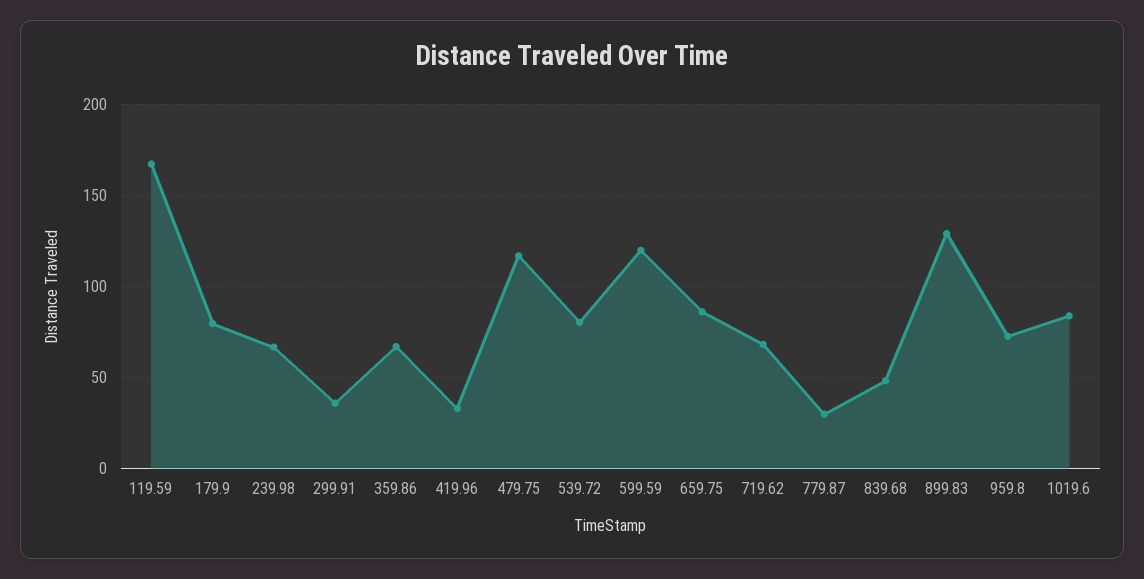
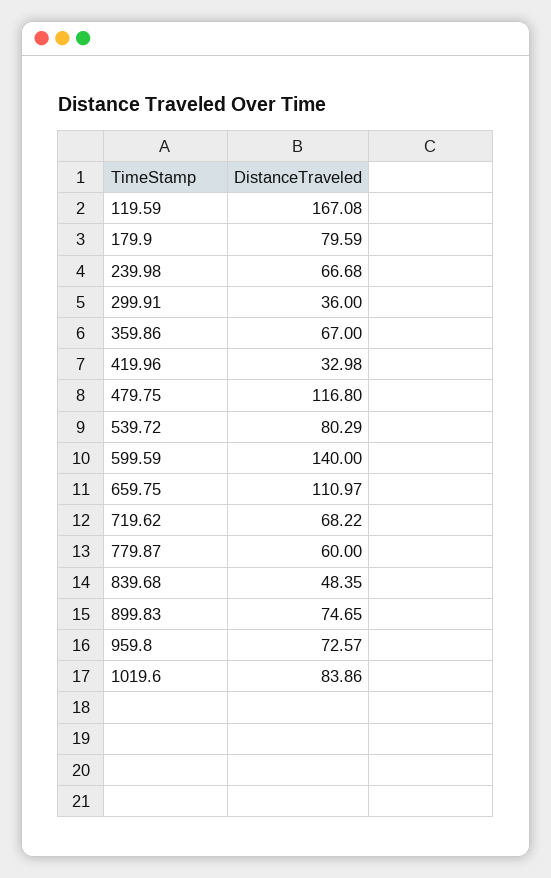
  {
    "119.59": 167.08,
    "179.9": 79.59,
    "239.98": 66.68,
    "299.91": 36,
    "359.86": 67,
    "419.96": 32.98,
    "479.75": 116.8,
    "539.72": 80.29,
-   "599.59": 120,
+   "599.59": 140,
-   "659.75": 85,
+   "659.75": 110.97,
    "719.62": 68.22,
-   "779.87": 30,
+   "779.87": 60,
    "839.68": 48.35,
-   "899.83": 130,
+   "899.83": 74.65,
    "959.8": 72.57,
    "1019.6": 83.86
  }

